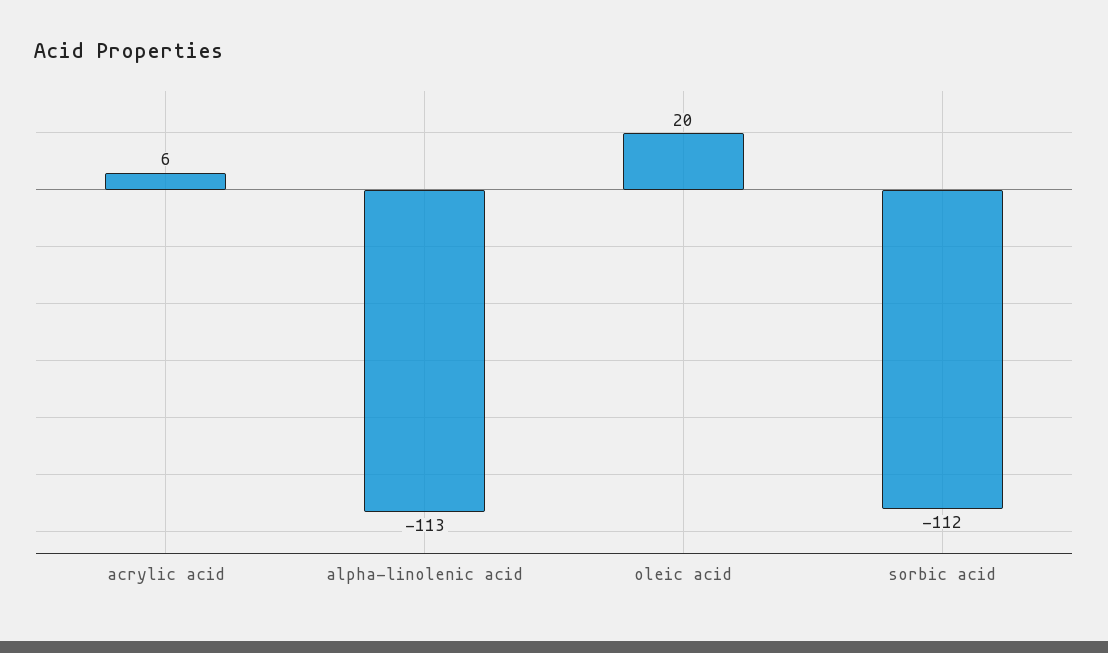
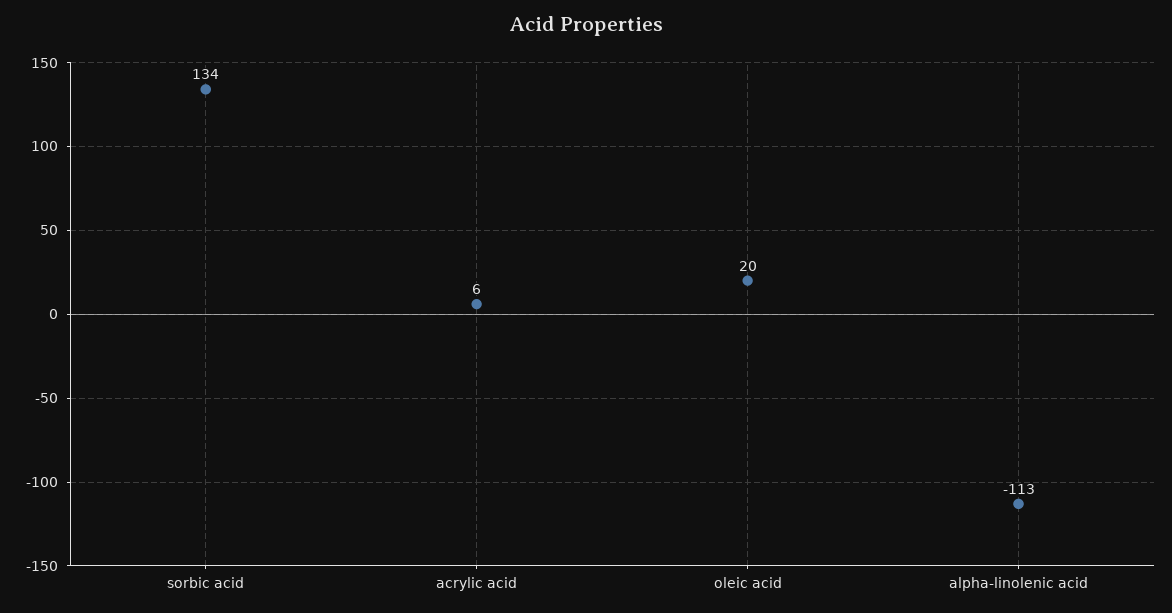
  {
    "acrylic acid": 6,
    "alpha-linolenic acid": -113,
    "oleic acid": 20,
-   "sorbic acid": -112
+   "sorbic acid": 134
  }

